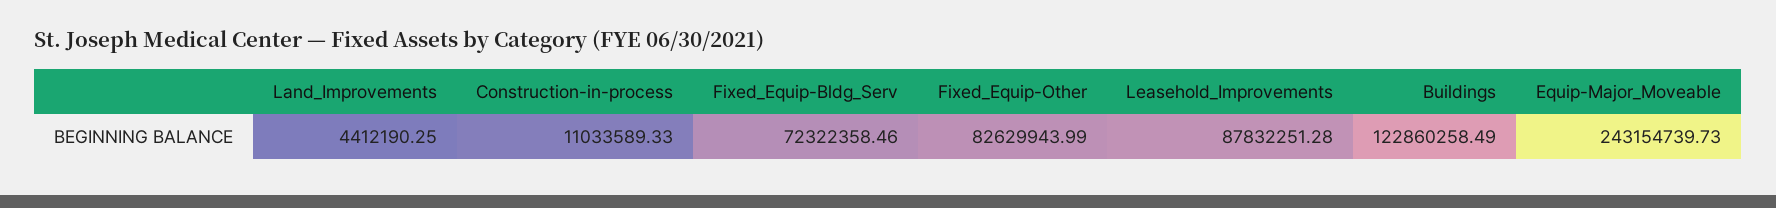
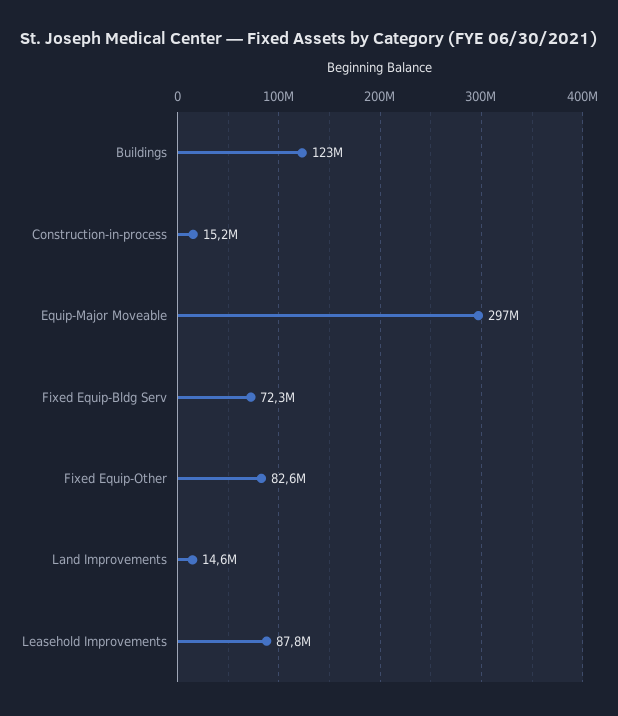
  {
-   "Land_Improvements": 4412190.25,
+   "Land_Improvements": 14600000,
-   "Construction-in-process": 11033589.33,
+   "Construction-in-process": 15200000,
    "Fixed_Equip-Bldg_Serv": 72322358.46,
    "Fixed_Equip-Other": 82629943.99,
    "Leasehold_Improvements": 87832251.28,
    "Buildings": 122860258.49,
-   "Equip-Major_Moveable": 243154739.73
+   "Equip-Major_Moveable": 297000000
  }

